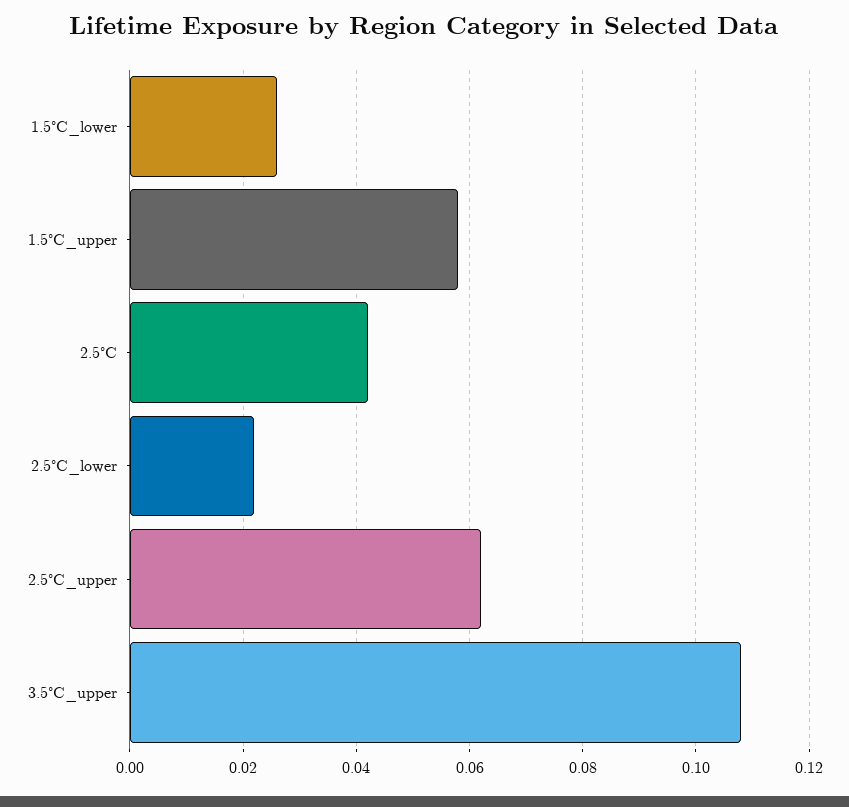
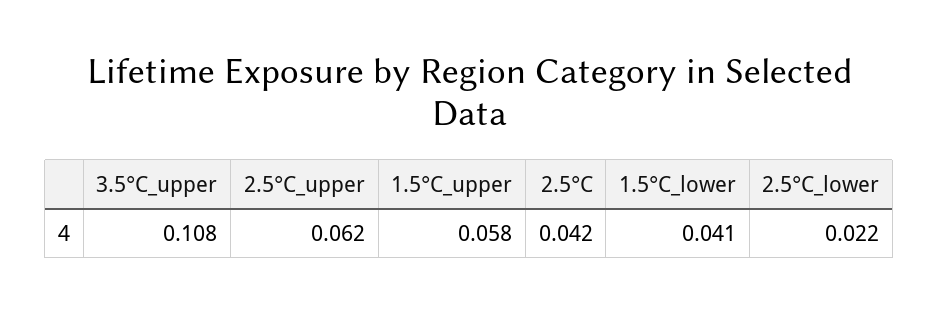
  {
-   "1.5°C_lower": 0.025,
+   "1.5°C_lower": 0.041,
    "1.5°C_upper": 0.058,
    "2.5°C": 0.042,
    "2.5°C_lower": 0.022,
    "2.5°C_upper": 0.062,
    "3.5°C_upper": 0.108
  }

